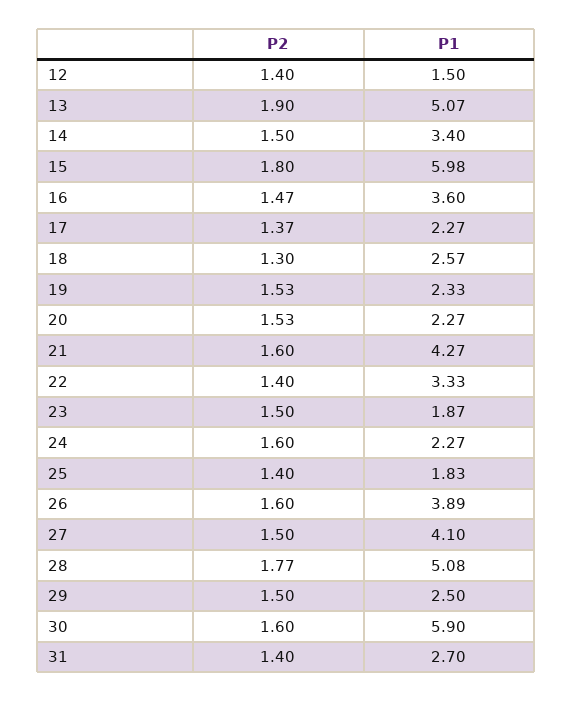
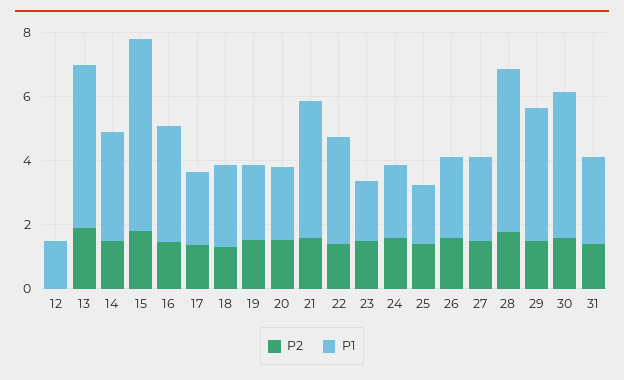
  {
    "P2": {
-     "12": 1.4,
+     "12": 0,
      "13": 1.9,
      "14": 1.5,
      "15": 1.8,
      "16": 1.47,
      "17": 1.37,
      "18": 1.3,
      "19": 1.53,
      "20": 1.53,
      "21": 1.6,
      "22": 1.4,
      "23": 1.5,
      "24": 1.6,
      "25": 1.4,
      "26": 1.6,
      "27": 1.5,
      "28": 1.77,
      "29": 1.5,
      "30": 1.6,
      "31": 1.4
    },
    "P1": {
      "12": 1.5,
      "13": 5.07,
      "14": 3.4,
      "15": 5.98,
      "16": 3.6,
      "17": 2.27,
      "18": 2.57,
      "19": 2.33,
      "20": 2.27,
      "21": 4.27,
      "22": 3.33,
      "23": 1.87,
      "24": 2.27,
      "25": 1.83,
-     "26": 3.89,
+     "26": 2.5,
-     "27": 4.1,
+     "27": 2.5,
      "28": 5.08,
-     "29": 2.5,
+     "29": 4,
-     "30": 5.9,
+     "30": 4.5,
      "31": 2.7
    }
  }

